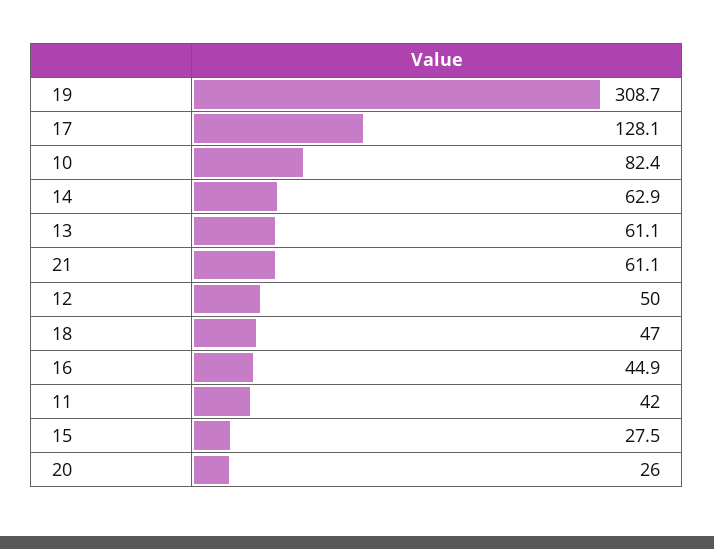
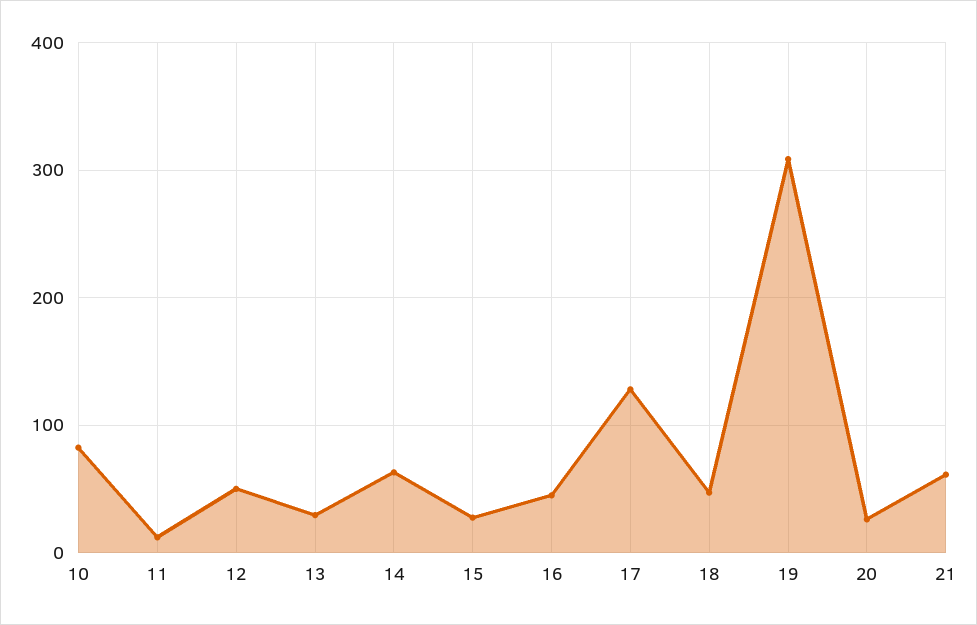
  {
    "19": 308.7,
    "17": 128.1,
    "10": 82.4,
    "14": 62.9,
-   "13": 61.1,
+   "13": 30,
    "21": 61.1,
    "12": 50,
    "18": 47,
    "16": 44.9,
-   "11": 42,
+   "11": 10,
    "15": 27.5,
    "20": 26
  }

